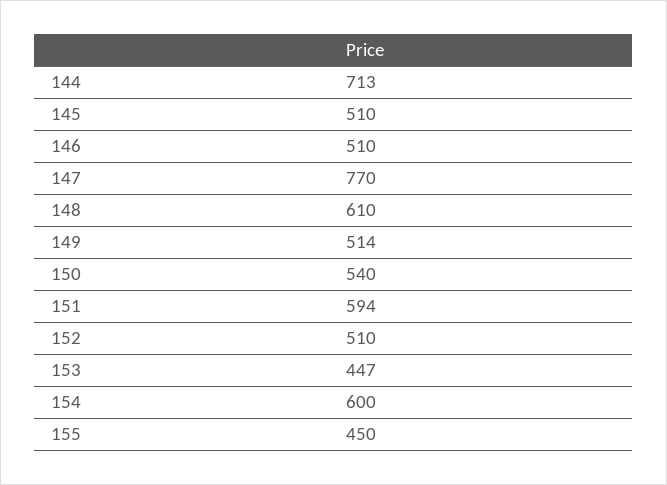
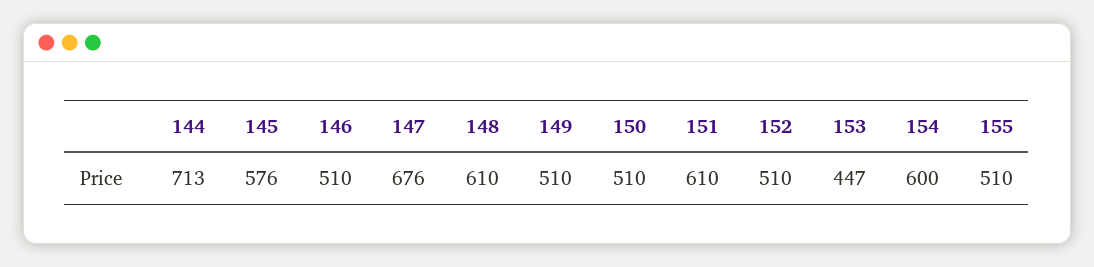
  {
    "144": 713,
-   "145": 510,
+   "145": 576,
    "146": 510,
-   "147": 770,
+   "147": 676,
    "148": 610,
-   "149": 514,
+   "149": 510,
-   "150": 540,
+   "150": 510,
-   "151": 594,
+   "151": 610,
    "152": 510,
    "153": 447,
    "154": 600,
-   "155": 450
+   "155": 510
  }

